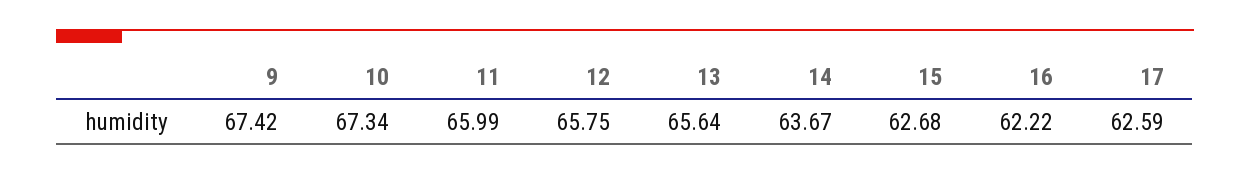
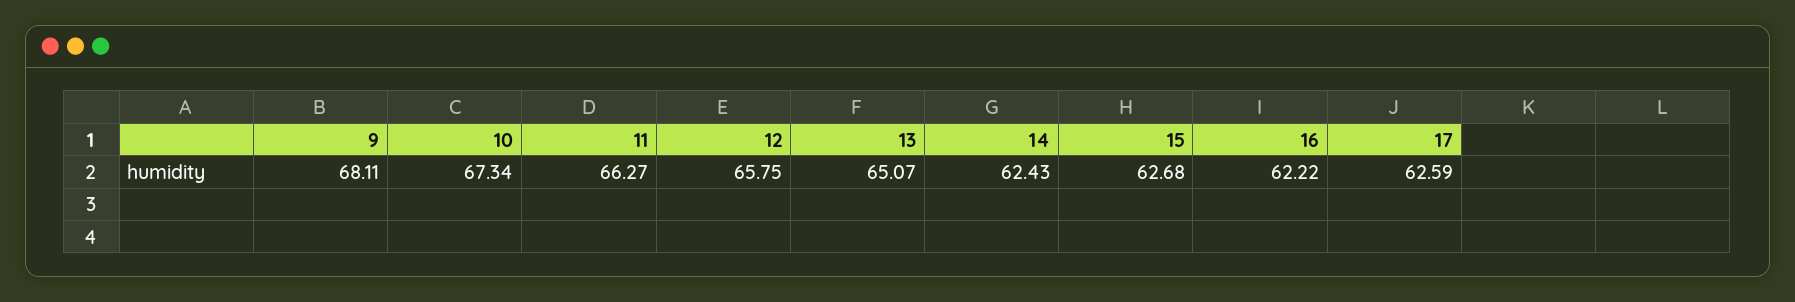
  {
-   "9": 67.42,
+   "9": 68.11,
    "10": 67.34,
-   "11": 65.99,
+   "11": 66.27,
    "12": 65.75,
-   "13": 65.64,
+   "13": 65.07,
-   "14": 63.67,
+   "14": 62.43,
    "15": 62.68,
    "16": 62.22,
    "17": 62.59
  }

